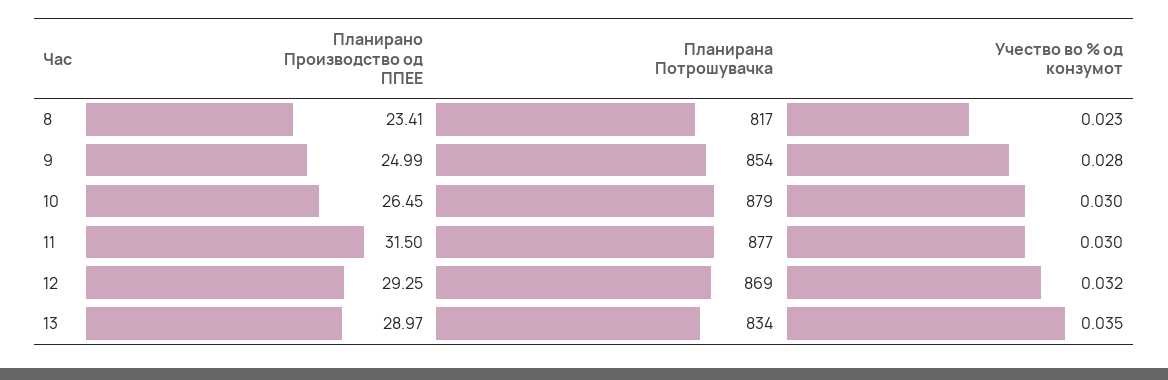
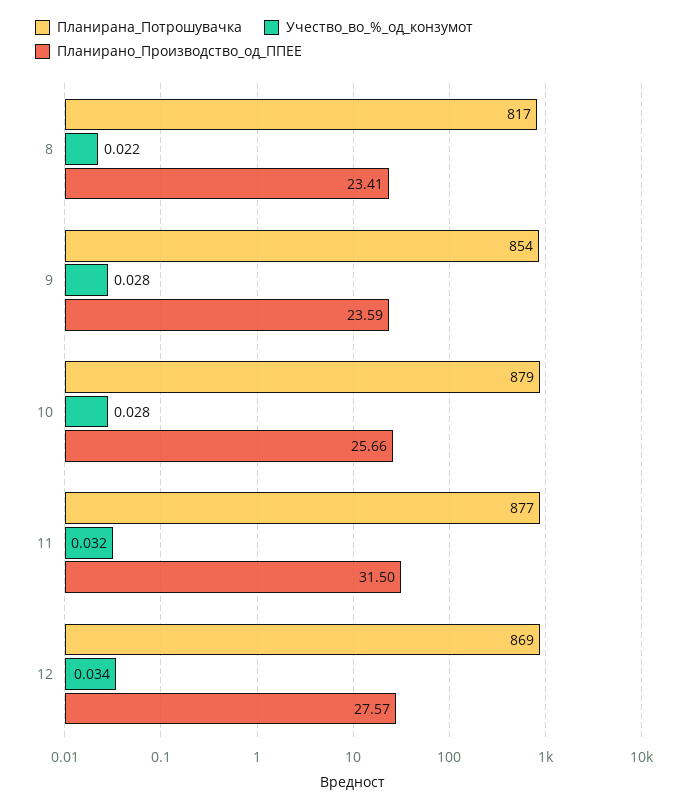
  {
    "Планирано Производство од ППЕЕ": {
      "8": 23.41,
-     "9": 24.99,
+     "9": 23.59,
-     "10": 26.45,
+     "10": 25.66,
      "11": 31.5,
-     "12": 29.25,
+     "12": 27.57
-     "13": 28.97
    },
    "Планирана Потрошувачка": {
      "8": 817,
      "9": 854,
      "10": 879,
      "11": 877,
-     "12": 869,
+     "12": 869
-     "13": 834
    },
    "Учество во % од конзумот": {
-     "8": 0.023,
+     "8": 0.022,
      "9": 0.028,
-     "10": 0.03,
+     "10": 0.028,
-     "11": 0.03,
+     "11": 0.032,
-     "12": 0.032,
+     "12": 0.034
-     "13": 0.035
    }
  }

